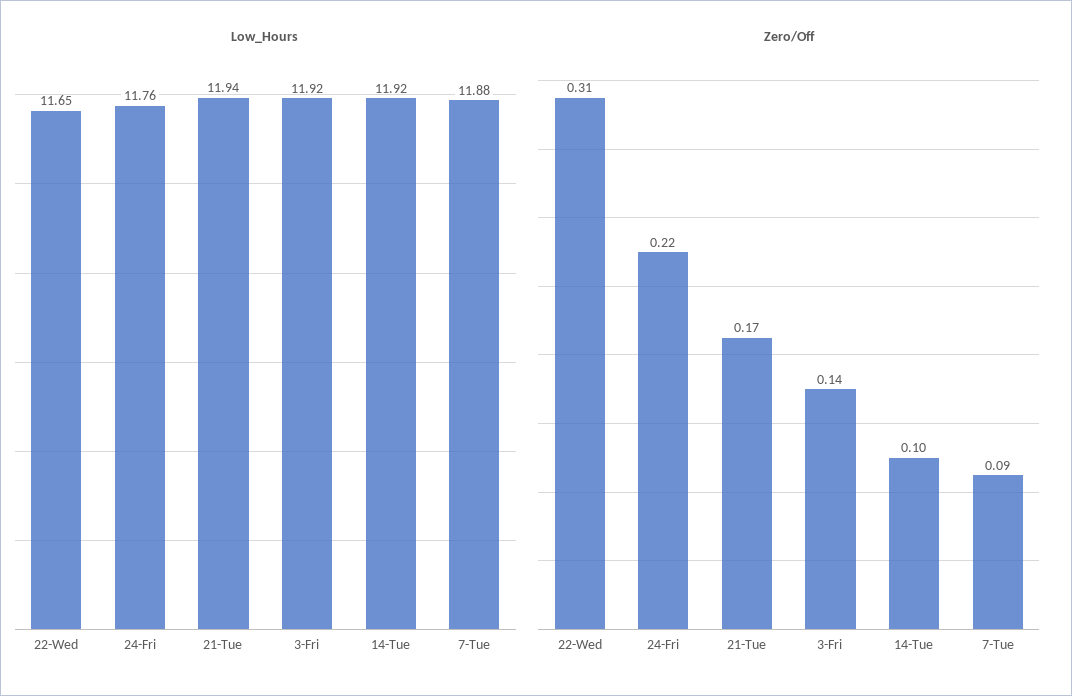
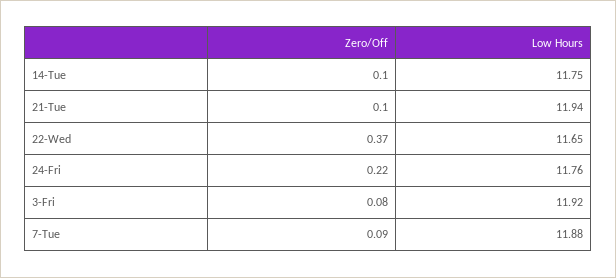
  {
    "Low_Hours": {
      "22-Wed": 11.65,
      "24-Fri": 11.76,
      "21-Tue": 11.94,
      "3-Fri": 11.92,
-     "14-Tue": 11.92,
+     "14-Tue": 11.75,
      "7-Tue": 11.88
    },
    "Zero/Off": {
-     "22-Wed": 0.31,
+     "22-Wed": 0.37,
      "24-Fri": 0.22,
-     "21-Tue": 0.17,
+     "21-Tue": 0.1,
-     "3-Fri": 0.14,
+     "3-Fri": 0.08,
      "14-Tue": 0.1,
      "7-Tue": 0.09
    }
  }

